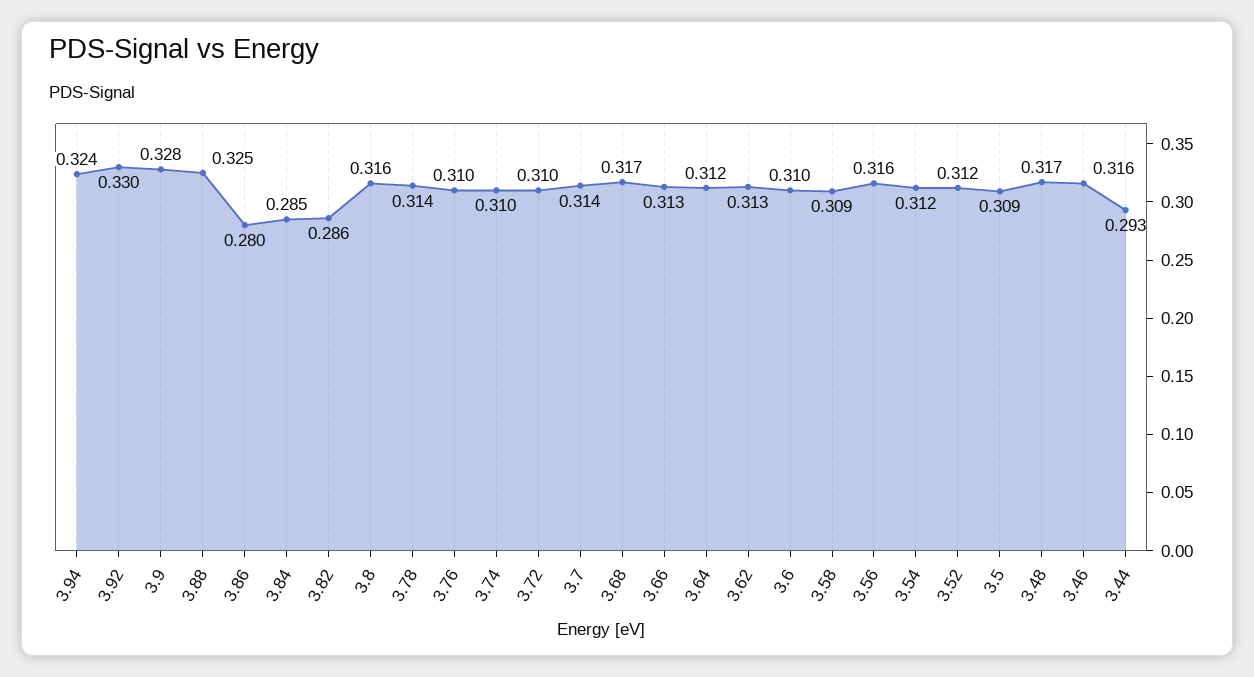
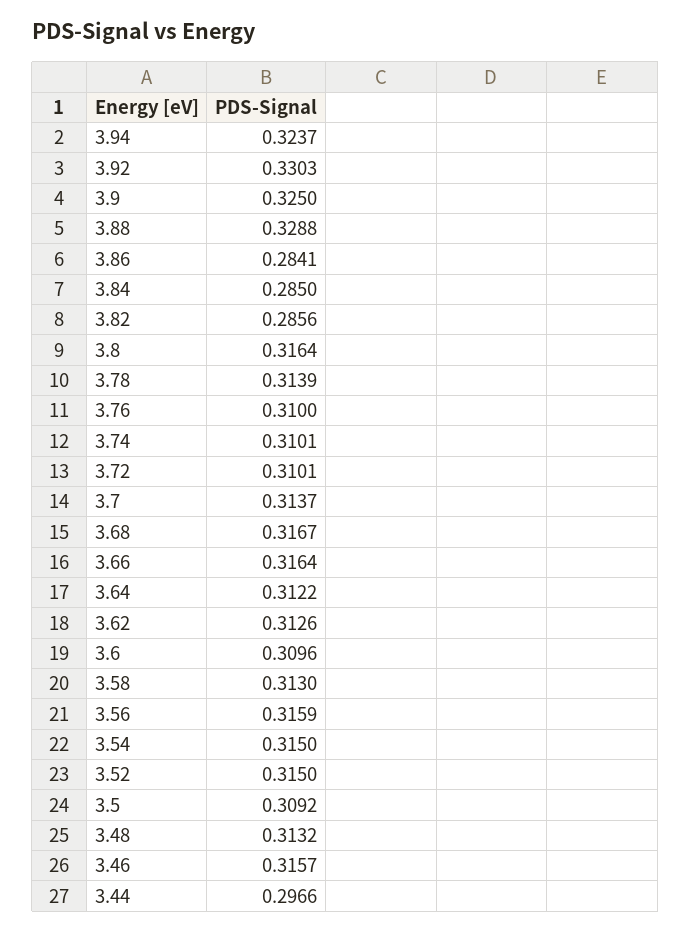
  {
    "3.94": 0.3237,
    "3.92": 0.3303,
-   "3.9": 0.328,
+   "3.9": 0.325,
-   "3.88": 0.325,
+   "3.88": 0.3288,
-   "3.86": 0.28,
+   "3.86": 0.2841,
    "3.84": 0.285,
    "3.82": 0.2856,
    "3.8": 0.3164,
    "3.78": 0.3139,
    "3.76": 0.31,
    "3.74": 0.3101,
    "3.72": 0.3101,
    "3.7": 0.3137,
    "3.68": 0.3167,
-   "3.66": 0.313,
+   "3.66": 0.3164,
    "3.64": 0.3122,
    "3.62": 0.3126,
    "3.6": 0.3096,
-   "3.58": 0.309,
+   "3.58": 0.313,
    "3.56": 0.3159,
-   "3.54": 0.312,
+   "3.54": 0.315,
-   "3.52": 0.312,
+   "3.52": 0.315,
    "3.5": 0.3092,
-   "3.48": 0.317,
+   "3.48": 0.3132,
    "3.46": 0.3157,
-   "3.44": 0.293
+   "3.44": 0.2966
  }

